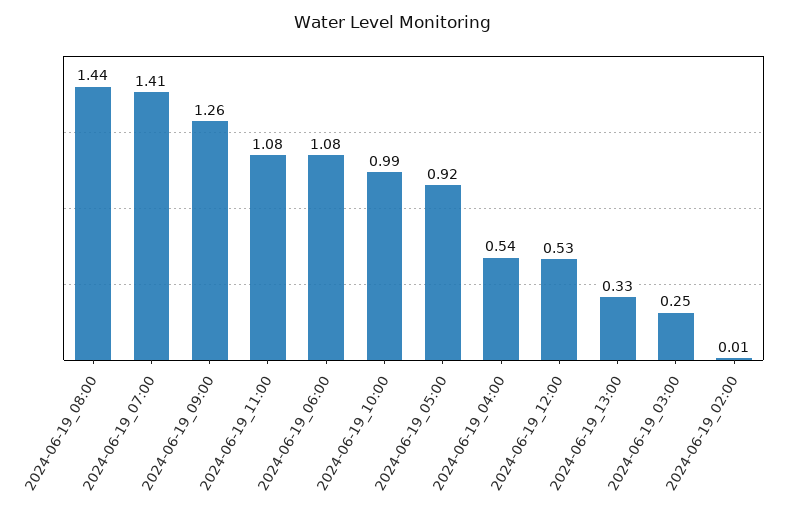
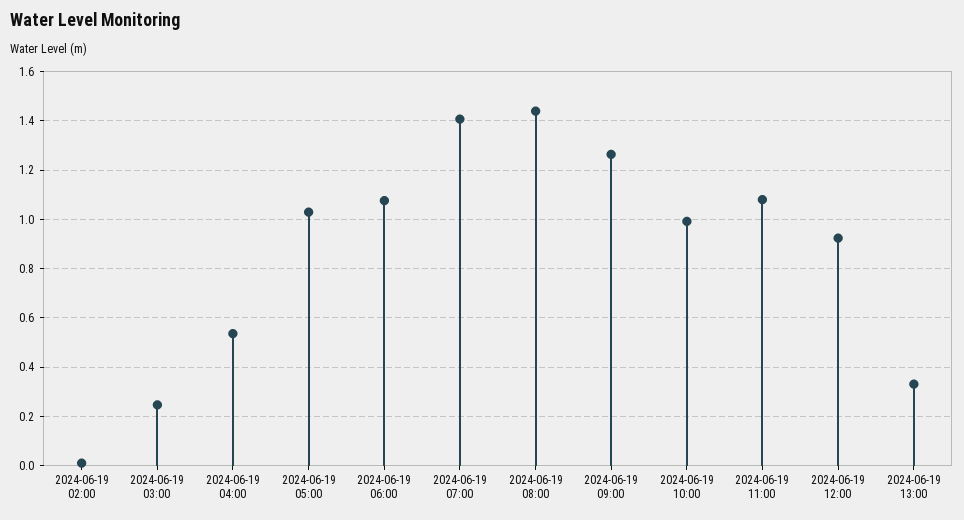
  {
    "2024-06-19_08:00": 1.44,
    "2024-06-19_07:00": 1.41,
    "2024-06-19_09:00": 1.26,
    "2024-06-19_11:00": 1.08,
    "2024-06-19_06:00": 1.08,
    "2024-06-19_10:00": 0.99,
-   "2024-06-19_05:00": 0.92,
+   "2024-06-19_05:00": 1.025,
    "2024-06-19_04:00": 0.54,
-   "2024-06-19_12:00": 0.53,
+   "2024-06-19_12:00": 0.925,
    "2024-06-19_13:00": 0.33,
    "2024-06-19_03:00": 0.25,
    "2024-06-19_02:00": 0.01
  }

